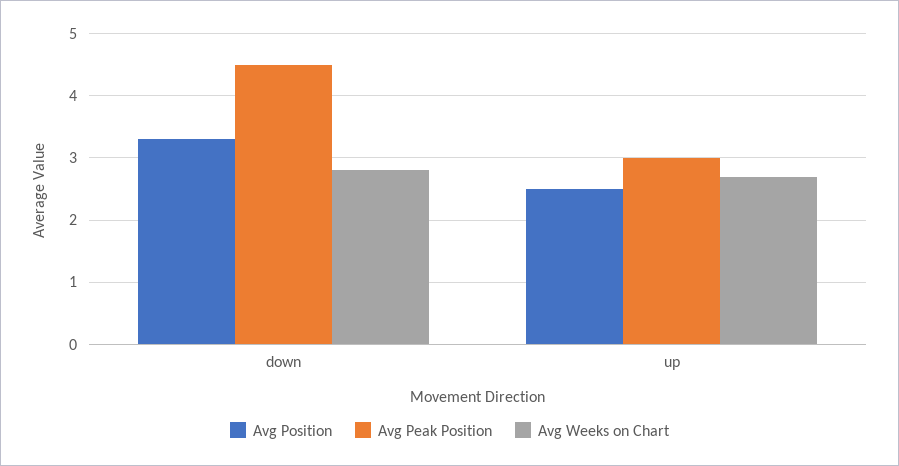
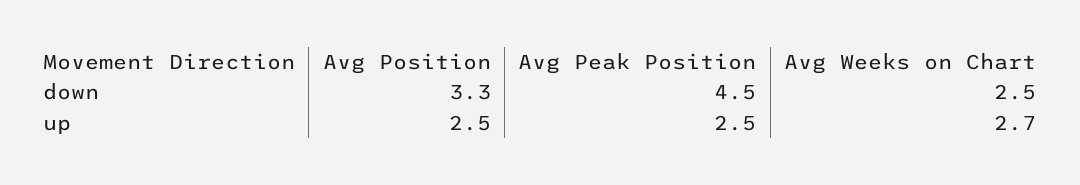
  {
    "Avg Position": {
      "down": 3.3,
      "up": 2.5
    },
    "Avg Peak Position": {
      "down": 4.5,
-     "up": 3
+     "up": 2.5
    },
    "Avg Weeks on Chart": {
-     "down": 2.8,
+     "down": 2.5,
      "up": 2.7
    }
  }

